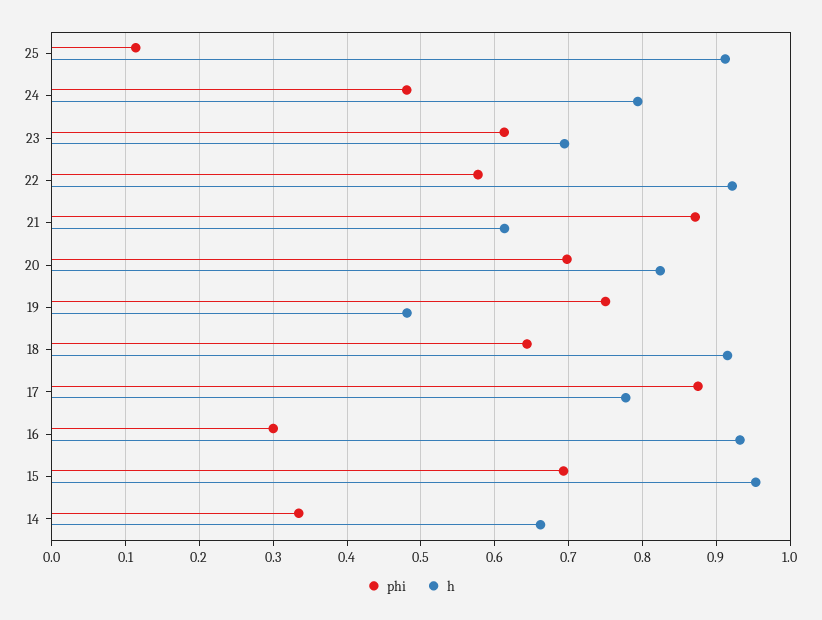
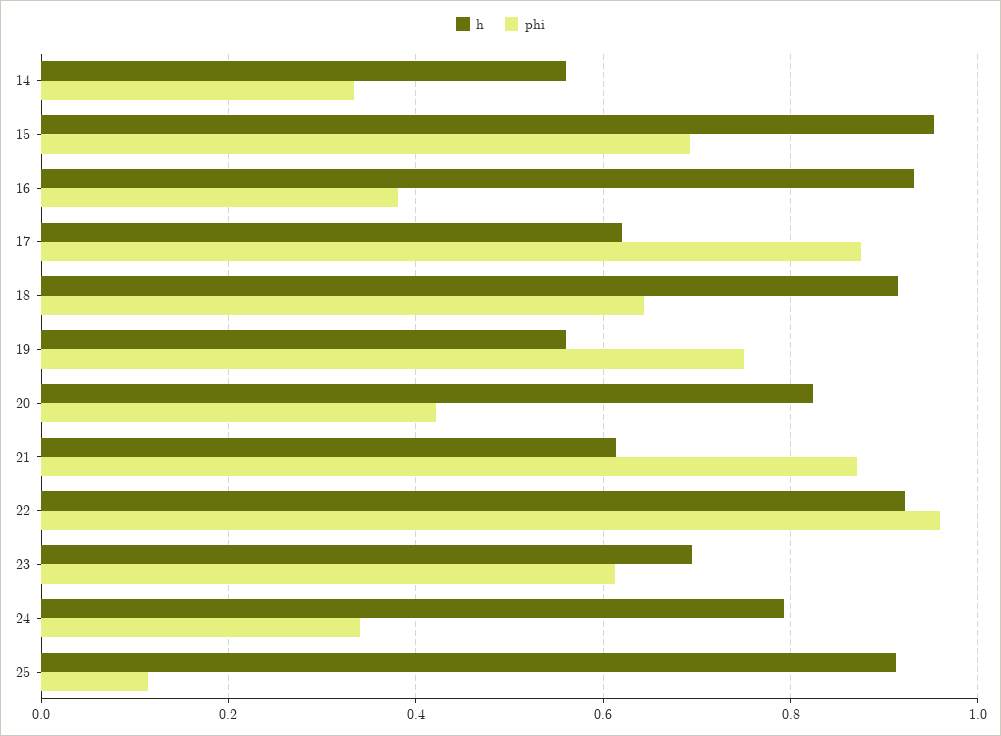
  {
    "phi": {
      "25": 0.11,
-     "24": 0.48,
+     "24": 0.34,
      "23": 0.61,
-     "22": 0.58,
+     "22": 0.96,
      "21": 0.87,
-     "20": 0.7,
+     "20": 0.42,
      "19": 0.75,
      "18": 0.64,
      "17": 0.88,
-     "16": 0.3,
+     "16": 0.38,
      "15": 0.69,
      "14": 0.33
    },
    "h": {
      "25": 0.91,
      "24": 0.79,
      "23": 0.69,
      "22": 0.92,
      "21": 0.61,
      "20": 0.82,
-     "19": 0.48,
+     "19": 0.56,
      "18": 0.91,
-     "17": 0.78,
+     "17": 0.62,
      "16": 0.93,
      "15": 0.95,
-     "14": 0.66
+     "14": 0.56
    }
  }

